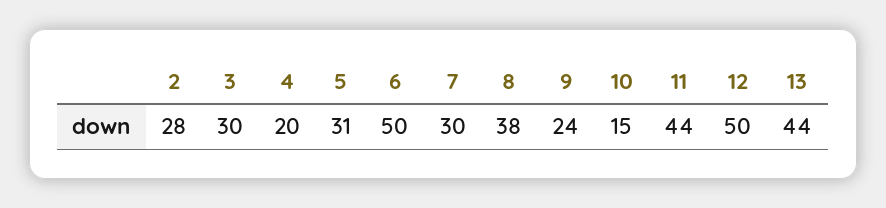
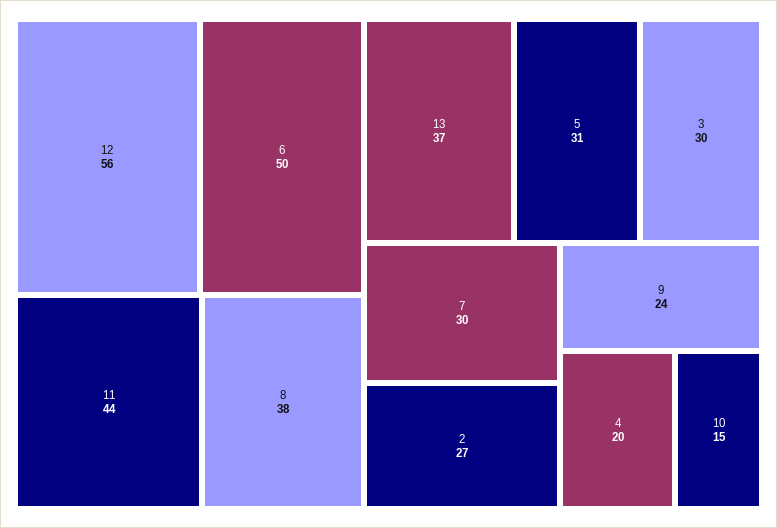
  {
-   "2": 28,
+   "2": 27,
    "3": 30,
    "4": 20,
    "5": 31,
    "6": 50,
    "7": 30,
    "8": 38,
    "9": 24,
    "10": 15,
    "11": 44,
-   "12": 50,
+   "12": 56,
-   "13": 44
+   "13": 37
  }

